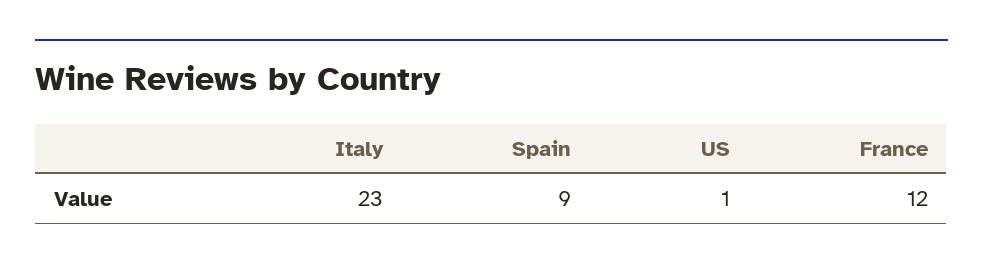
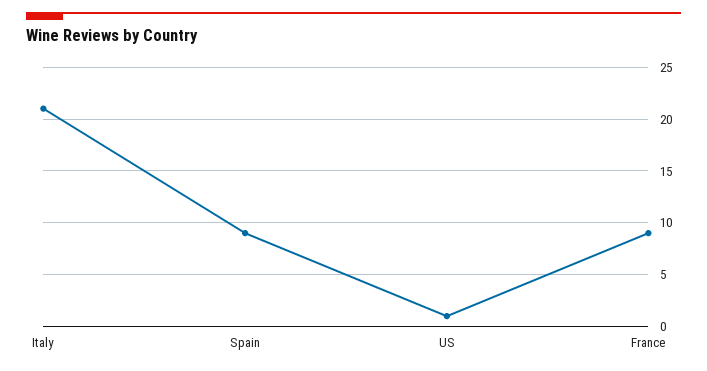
  {
-   "Italy": 23,
+   "Italy": 21,
    "Spain": 9,
    "US": 1,
-   "France": 12
+   "France": 9
  }

